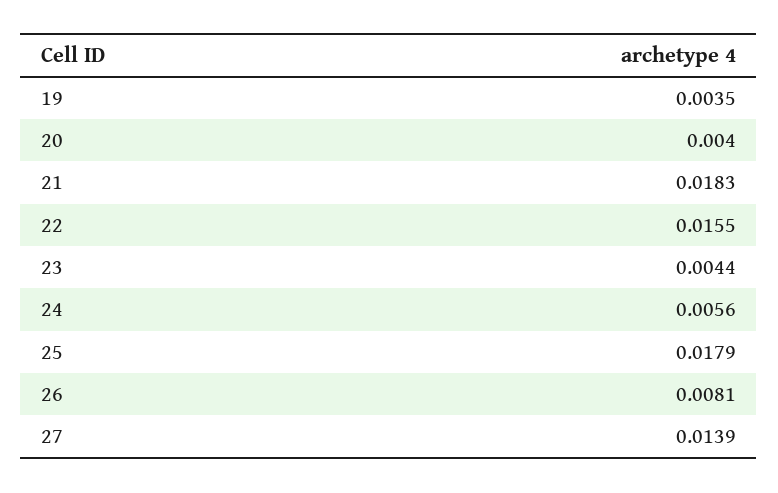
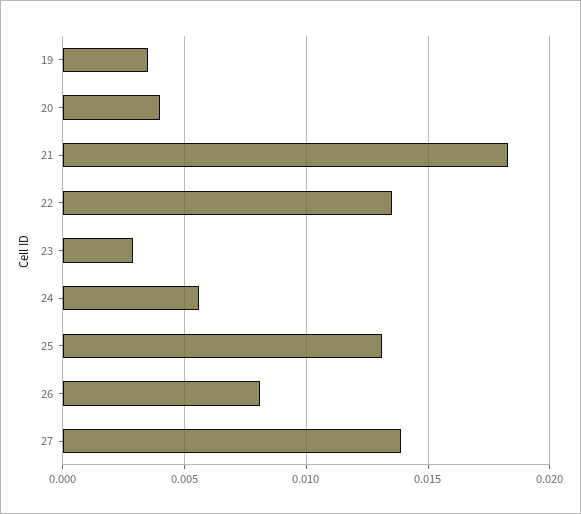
  {
    "19": 0.0035,
    "20": 0.004,
    "21": 0.0183,
-   "22": 0.0155,
+   "22": 0.0135,
-   "23": 0.0044,
+   "23": 0.003,
    "24": 0.0056,
-   "25": 0.0179,
+   "25": 0.013,
    "26": 0.0081,
    "27": 0.0139
  }

